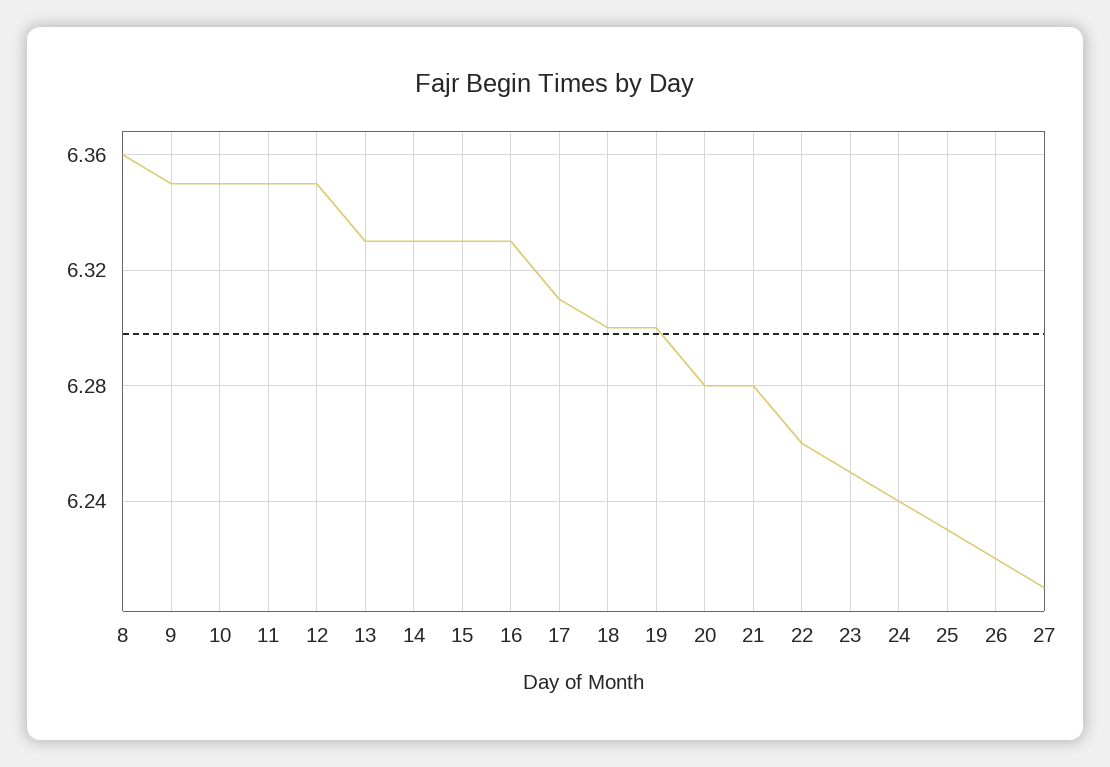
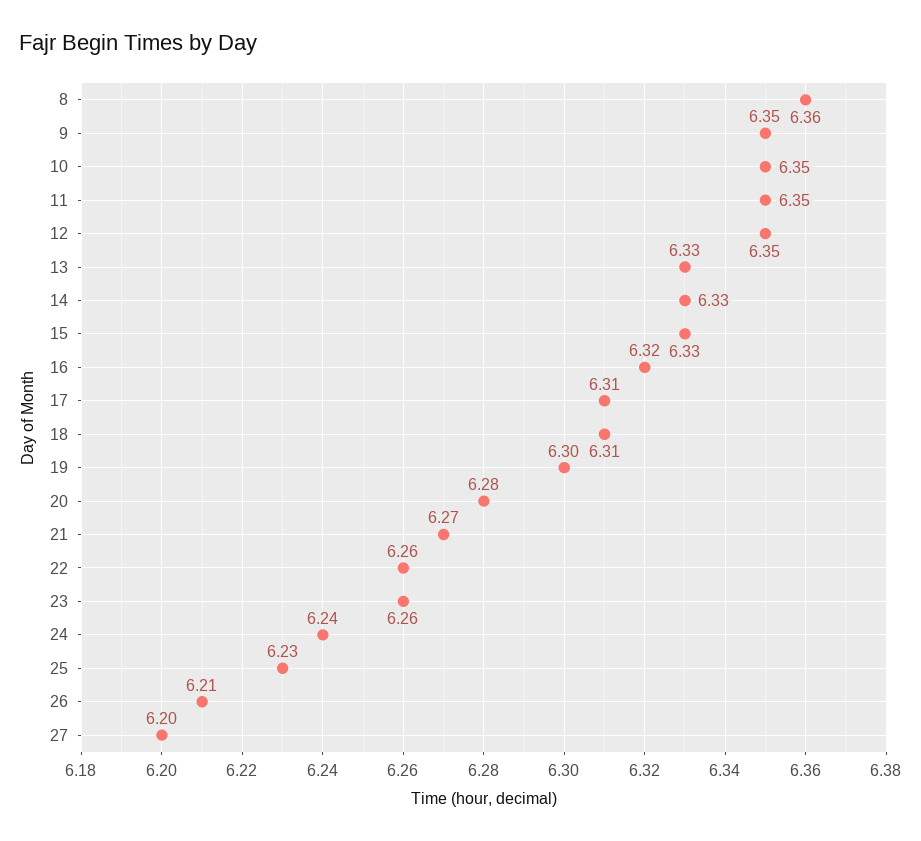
  {
    "8": 6.36,
    "9": 6.35,
    "10": 6.35,
    "11": 6.35,
    "12": 6.35,
    "13": 6.33,
    "14": 6.33,
    "15": 6.33,
-   "16": 6.33,
+   "16": 6.32,
    "17": 6.31,
-   "18": 6.3,
+   "18": 6.31,
    "19": 6.3,
    "20": 6.28,
-   "21": 6.28,
+   "21": 6.27,
    "22": 6.26,
-   "23": 6.25,
+   "23": 6.26,
    "24": 6.24,
    "25": 6.23,
-   "26": 6.22,
+   "26": 6.21,
-   "27": 6.21
+   "27": 6.2
  }

